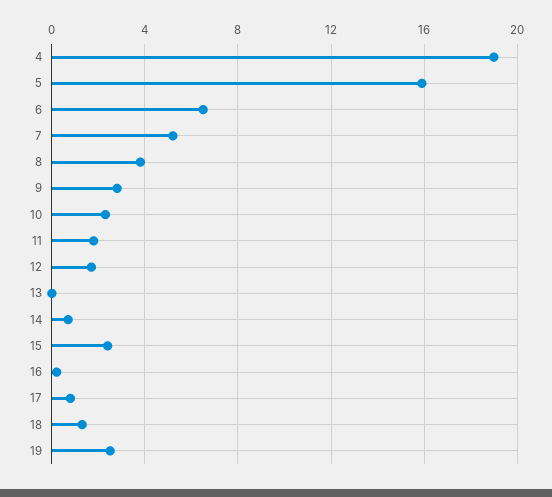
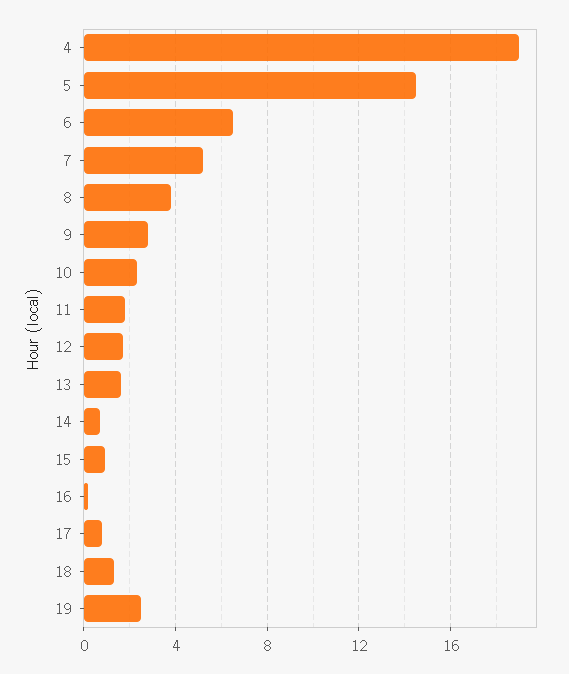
  {
    "4": 19,
-   "5": 16,
+   "5": 14.5,
    "6": 6.5,
    "7": 5,
    "8": 4,
    "9": 3,
    "10": 2.5,
    "11": 2,
    "12": 1.5,
-   "13": 0,
+   "13": 1.5,
    "14": 0.5,
-   "15": 2.5,
+   "15": 1,
    "16": 0,
    "17": 1,
    "18": 1.5,
    "19": 2.5
  }

